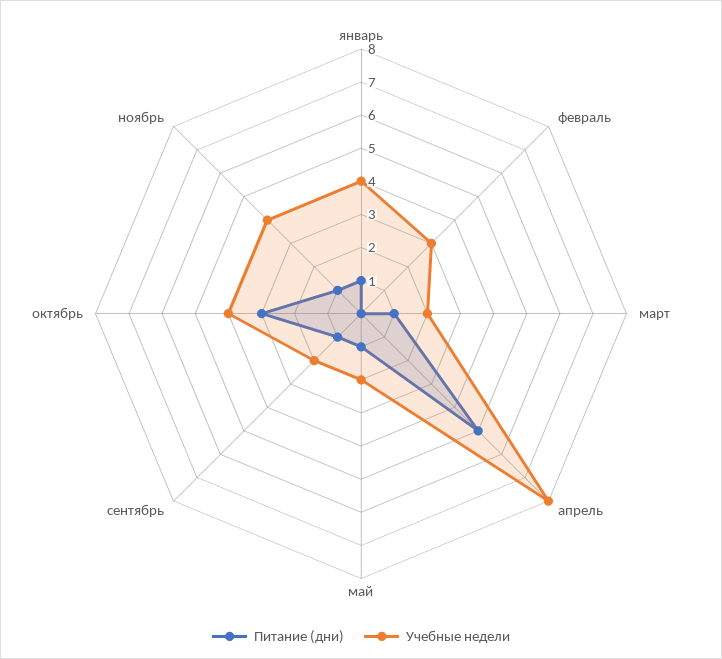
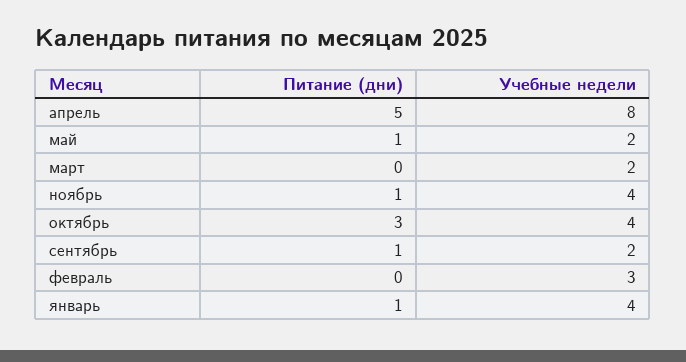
  {
    "Питание (дни)": {
      "январь": 1,
      "февраль": 0,
-     "март": 1,
+     "март": 0,
      "апрель": 5,
      "май": 1,
      "сентябрь": 1,
      "октябрь": 3,
      "ноябрь": 1
    },
    "Учебные недели": {
      "январь": 4,
      "февраль": 3,
      "март": 2,
      "апрель": 8,
      "май": 2,
      "сентябрь": 2,
      "октябрь": 4,
      "ноябрь": 4
    }
  }

